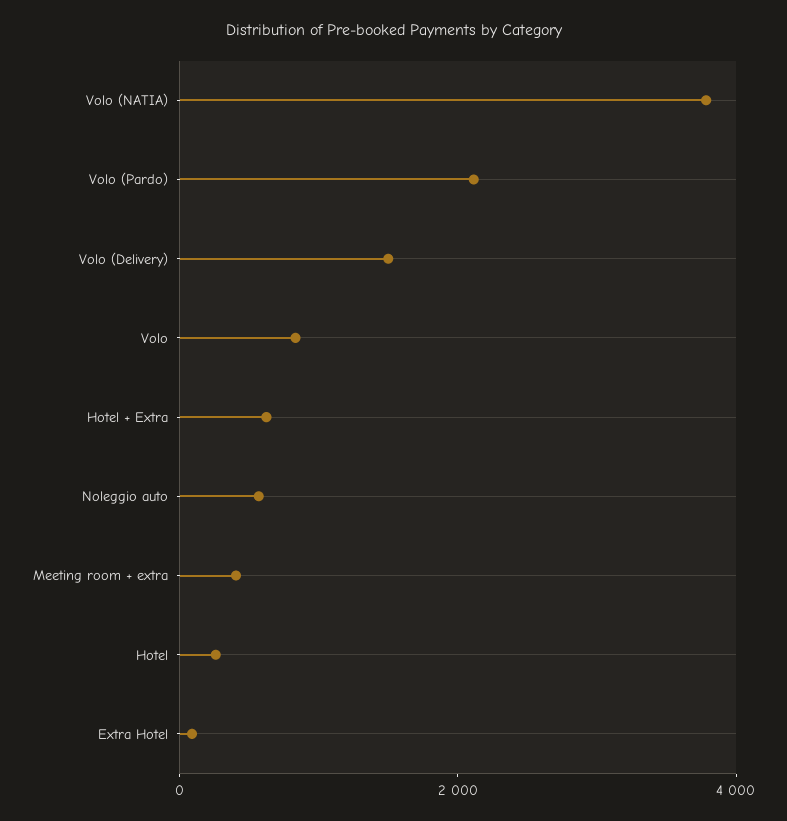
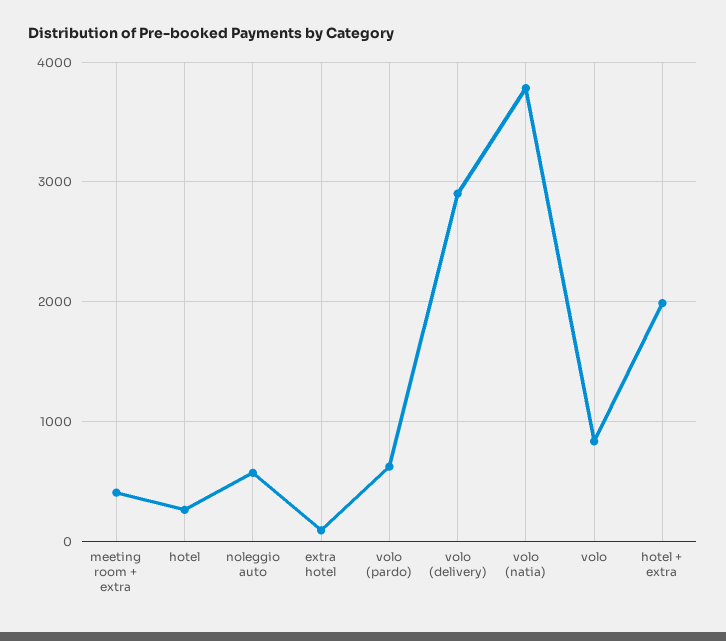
  {
    "Volo (NATIA)": 3800,
-   "Volo (Pardo)": 2000,
+   "Volo (Pardo)": 600,
-   "Volo (Delivery)": 1500,
+   "Volo (Delivery)": 2900,
    "Volo": 800,
-   "Hotel + Extra": 500,
+   "Hotel + Extra": 2000,
    "Noleggio auto": 600,
    "Meeting room + extra": 400,
    "Hotel": 300,
    "Extra Hotel": 100
  }

